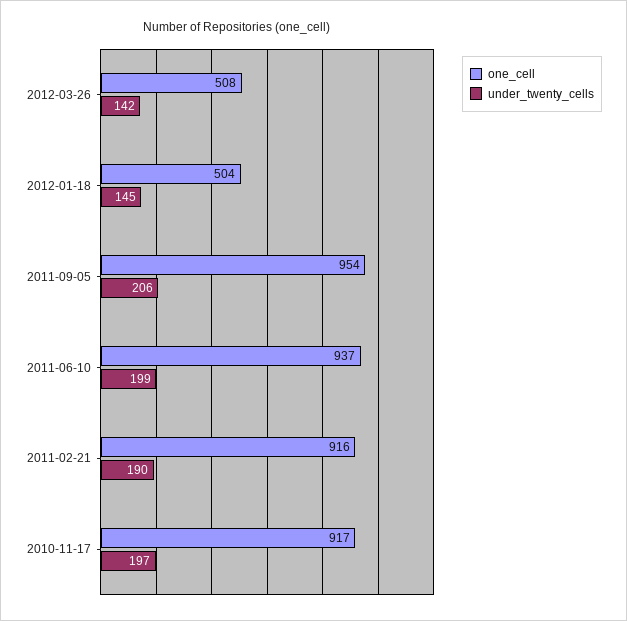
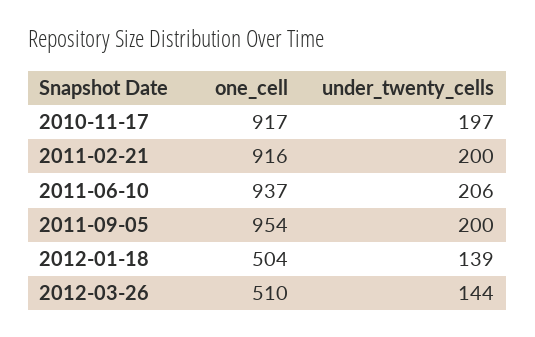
  {
    "one_cell": {
-     "2012-03-26": 508,
+     "2012-03-26": 510,
      "2012-01-18": 504,
      "2011-09-05": 954,
      "2011-06-10": 937,
      "2011-02-21": 916,
      "2010-11-17": 917
    },
    "under_twenty_cells": {
-     "2012-03-26": 142,
+     "2012-03-26": 144,
-     "2012-01-18": 145,
+     "2012-01-18": 139,
-     "2011-09-05": 206,
+     "2011-09-05": 200,
-     "2011-06-10": 199,
+     "2011-06-10": 206,
-     "2011-02-21": 190,
+     "2011-02-21": 200,
      "2010-11-17": 197
    }
  }

